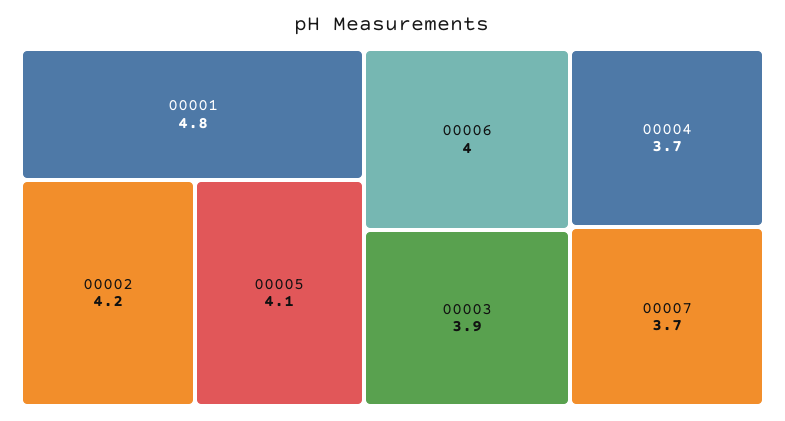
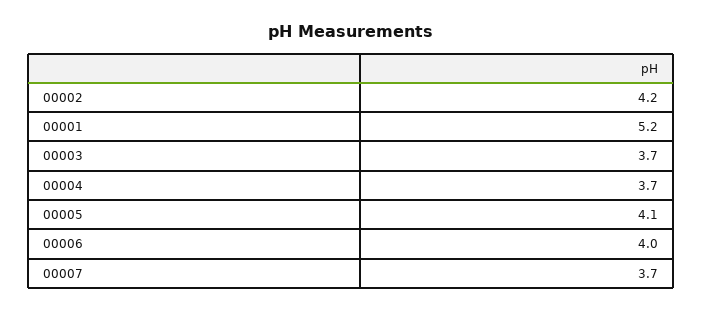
  {
-   "00001": 4.8,
+   "00001": 5.2,
    "00002": 4.2,
    "00005": 4.1,
    "00006": 4,
-   "00003": 3.9,
+   "00003": 3.7,
    "00004": 3.7,
    "00007": 3.7
  }

